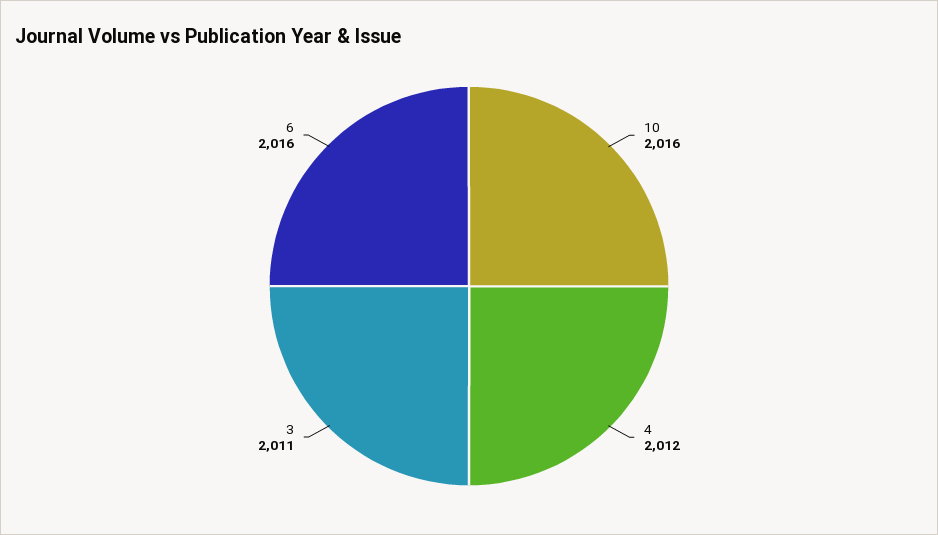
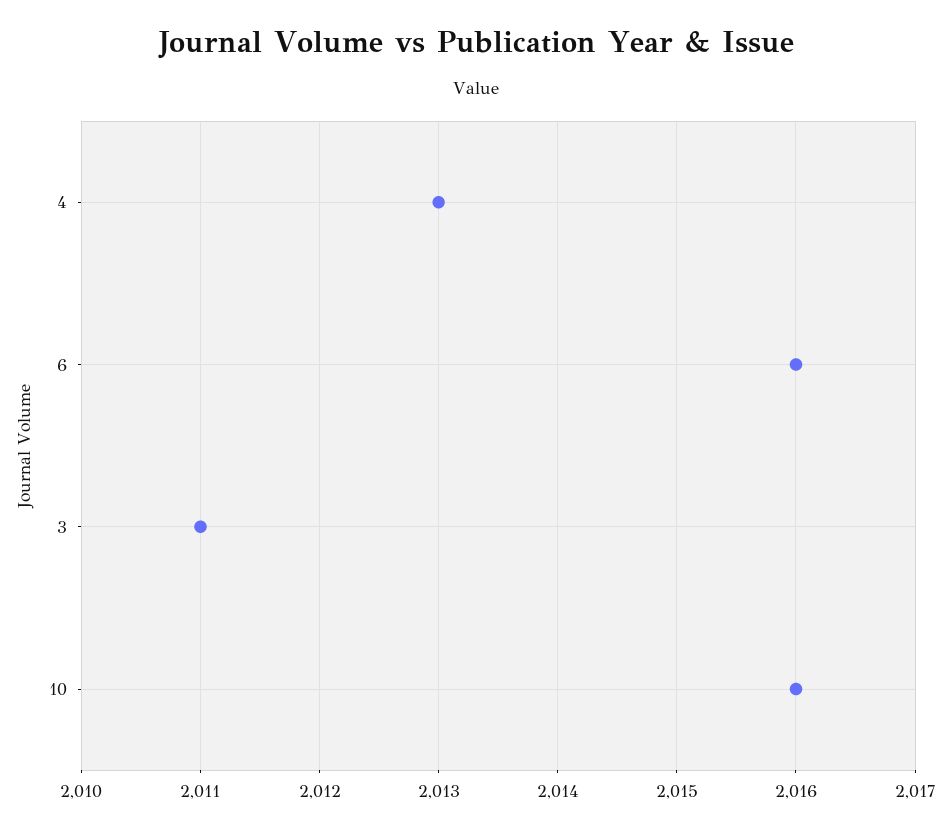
  {
    "10": 2016,
-   "4": 2012,
+   "4": 2013,
    "3": 2011,
    "6": 2016
  }

